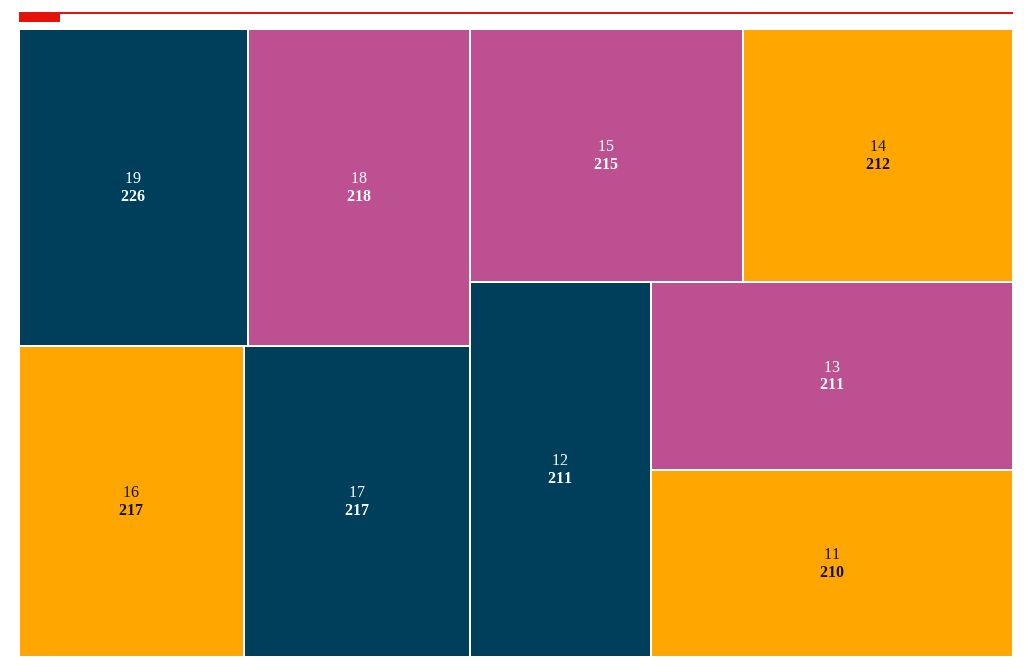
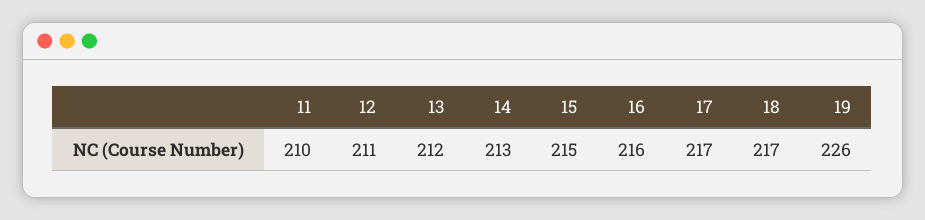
  {
    "19": 226,
-   "18": 218,
+   "18": 217,
-   "16": 217,
+   "16": 216,
    "17": 217,
    "15": 215,
-   "14": 212,
+   "14": 213,
    "12": 211,
-   "13": 211,
+   "13": 212,
    "11": 210
  }

